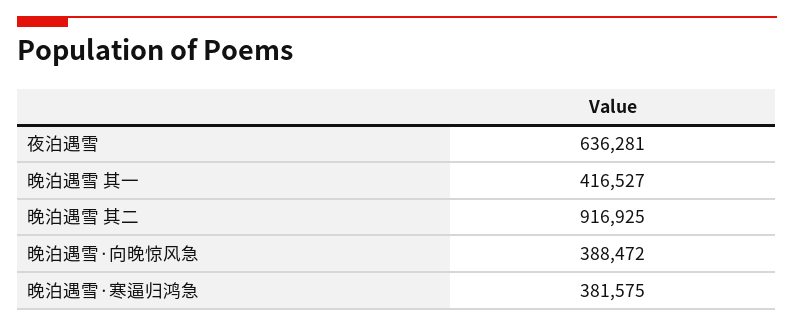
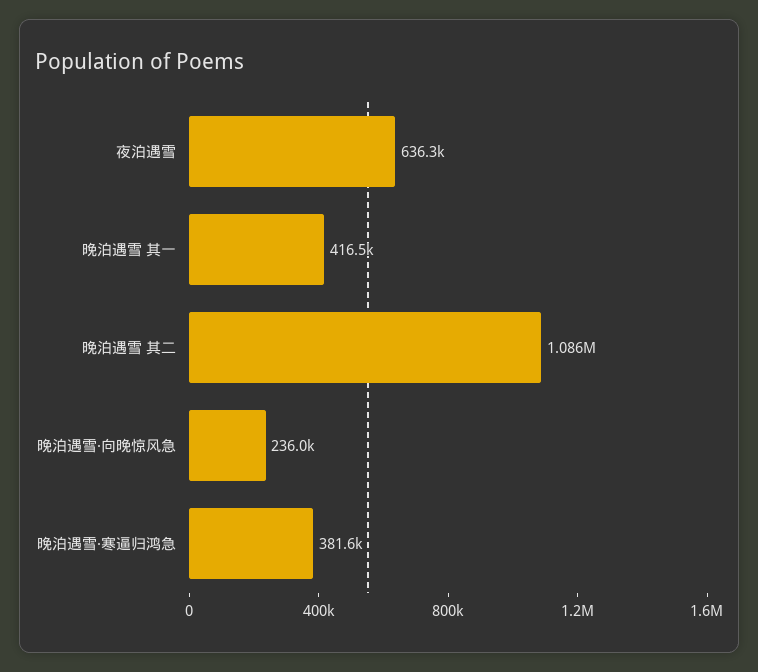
  {
    "夜泊遇雪": 636281,
    "晚泊遇雪 其一": 416527,
-   "晚泊遇雪 其二": 916925,
+   "晚泊遇雪 其二": 1086000,
-   "晚泊遇雪·向晚惊风急": 388472,
+   "晚泊遇雪·向晚惊风急": 236000,
    "晚泊遇雪·寒逼归鸿急": 381575
  }

